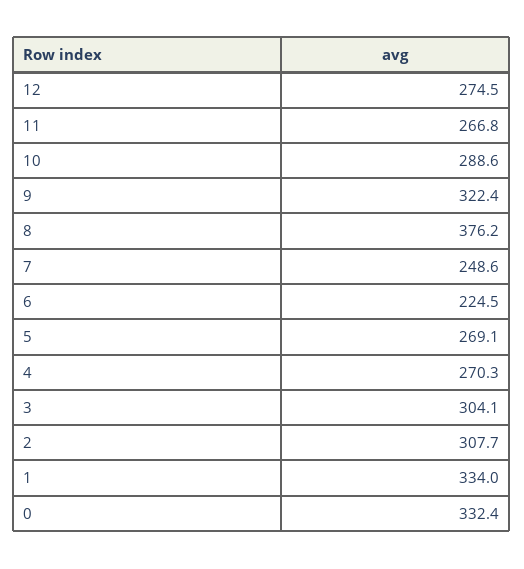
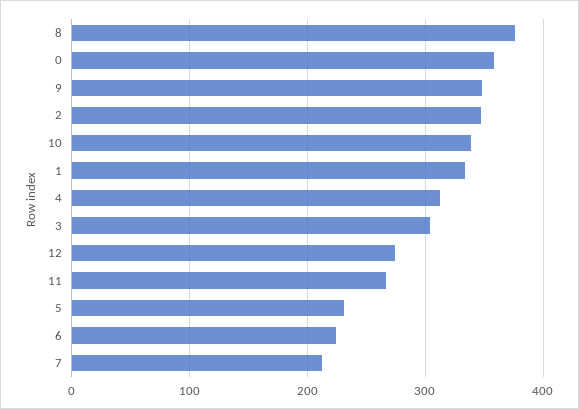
  {
    "12": 274.5,
    "11": 266.8,
-   "10": 288.6,
+   "10": 340,
-   "9": 322.4,
+   "9": 350,
    "8": 376.2,
-   "7": 248.6,
+   "7": 210,
    "6": 224.5,
-   "5": 269.1,
+   "5": 230,
-   "4": 270.3,
+   "4": 310,
    "3": 304.1,
-   "2": 307.7,
+   "2": 350,
    "1": 334,
-   "0": 332.4
+   "0": 360
  }

